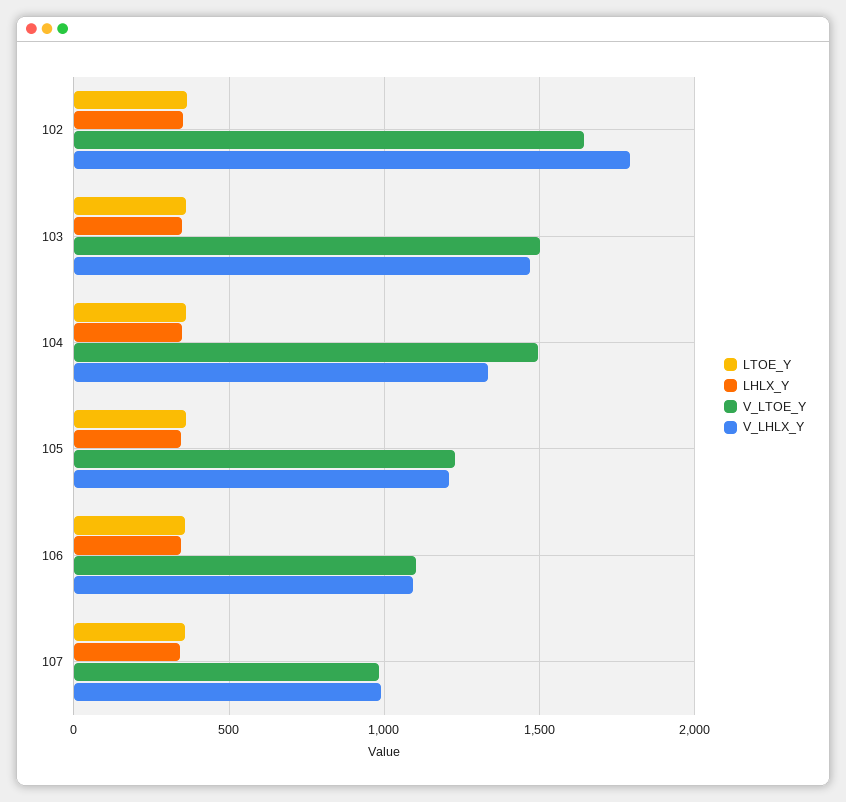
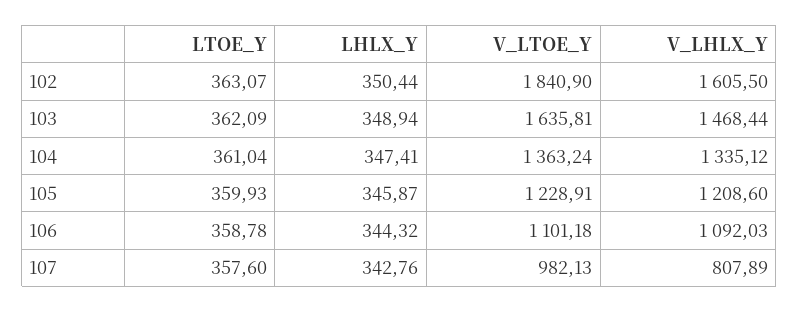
  {
    "LTOE_Y": {
      "102": 363.07,
      "103": 362.09,
      "104": 361.04,
      "105": 359.93,
      "106": 358.78,
      "107": 357.6
    },
    "LHLX_Y": {
      "102": 350.44,
      "103": 348.94,
      "104": 347.41,
      "105": 345.87,
      "106": 344.32,
      "107": 342.76
    },
    "V_LTOE_Y": {
-     "102": 1650,
+     "102": 1840.9,
-     "103": 1500,
+     "103": 1635.81,
-     "104": 1500,
+     "104": 1363.24,
      "105": 1228.91,
      "106": 1101.18,
      "107": 982.13
    },
    "V_LHLX_Y": {
-     "102": 1800,
+     "102": 1605.5,
      "103": 1468.44,
      "104": 1335.12,
      "105": 1208.6,
      "106": 1092.03,
-     "107": 1000
+     "107": 807.89
    }
  }

